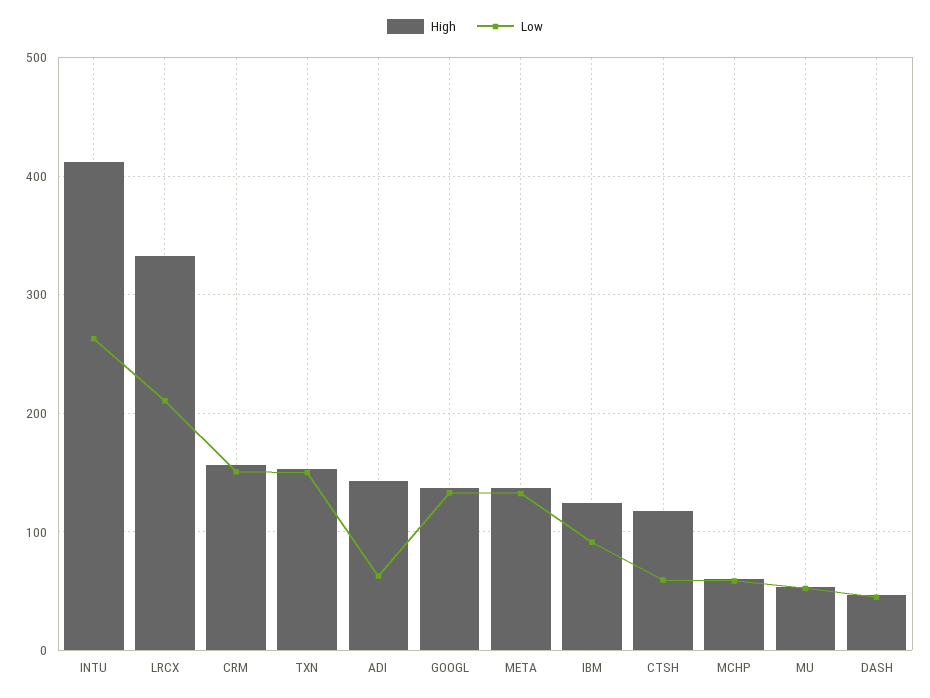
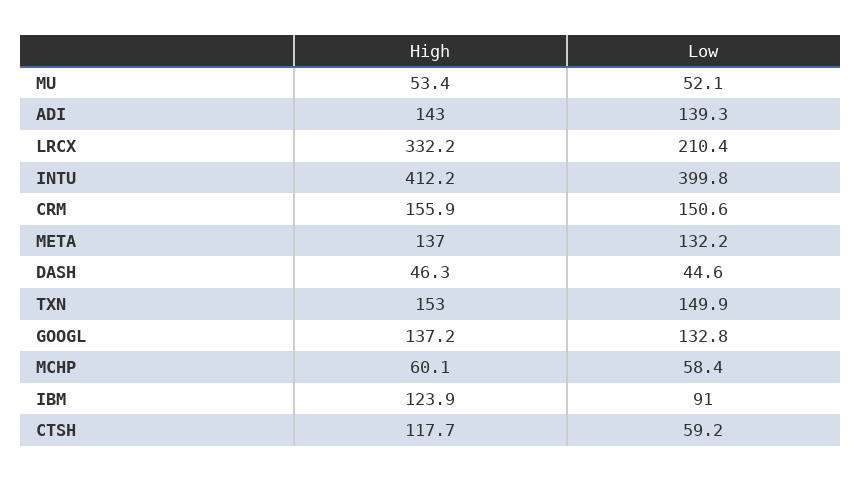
  {
    "High": {
      "INTU": 412.2,
      "LRCX": 332.2,
      "CRM": 155.9,
      "TXN": 153,
      "ADI": 143,
      "GOOGL": 137.2,
      "META": 137,
      "IBM": 123.9,
      "CTSH": 117.7,
      "MCHP": 60.1,
      "MU": 53.4,
      "DASH": 46.3
    },
    "Low": {
-     "INTU": 260,
+     "INTU": 399.8,
      "LRCX": 210.4,
      "CRM": 150.6,
      "TXN": 149.9,
-     "ADI": 60,
+     "ADI": 139.3,
      "GOOGL": 132.8,
      "META": 132.2,
      "IBM": 91,
      "CTSH": 59.2,
      "MCHP": 58.4,
      "MU": 52.1,
      "DASH": 44.6
    }
  }

